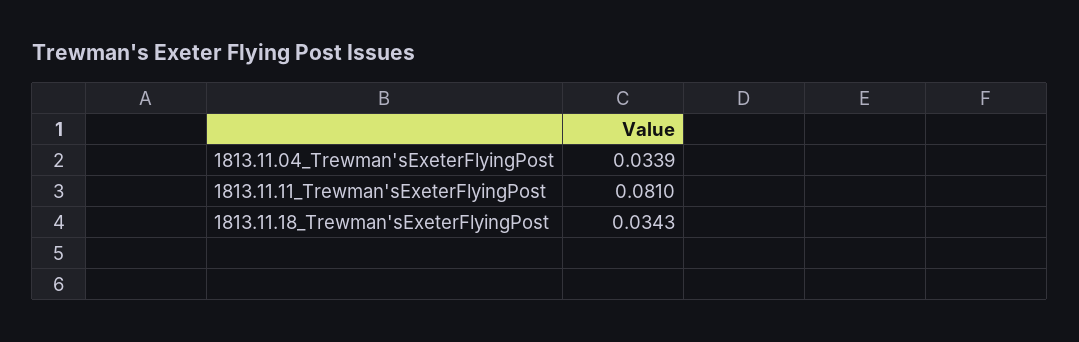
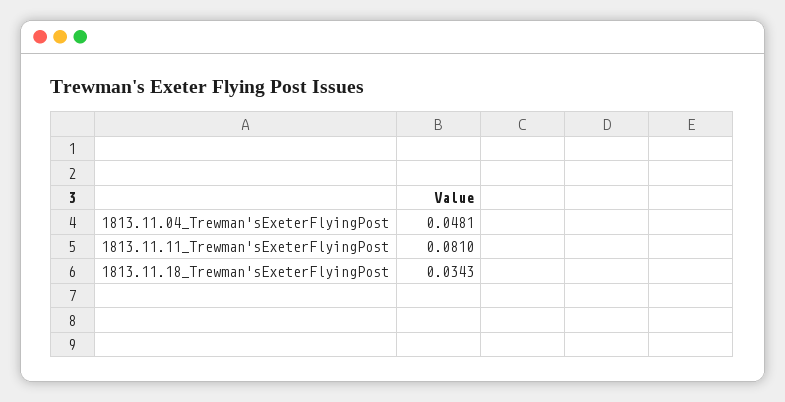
  {
-   "1813.11.04_Trewman'sExeterFlyingPost": 0.0339,
+   "1813.11.04_Trewman'sExeterFlyingPost": 0.0481,
    "1813.11.11_Trewman'sExeterFlyingPost": 0.081,
    "1813.11.18_Trewman'sExeterFlyingPost": 0.0343
  }

